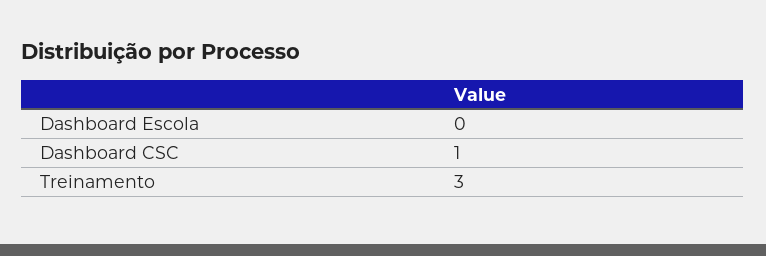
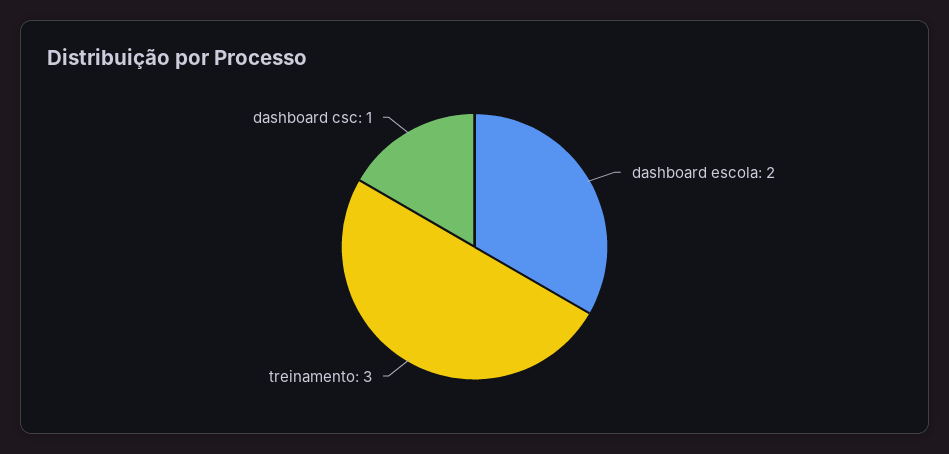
  {
-   "Dashboard Escola": 0,
+   "Dashboard Escola": 2,
    "Dashboard CSC": 1,
    "Treinamento": 3
  }

